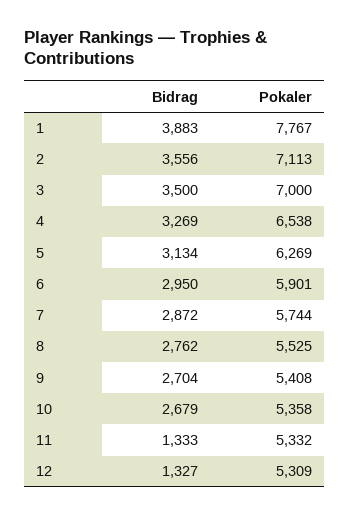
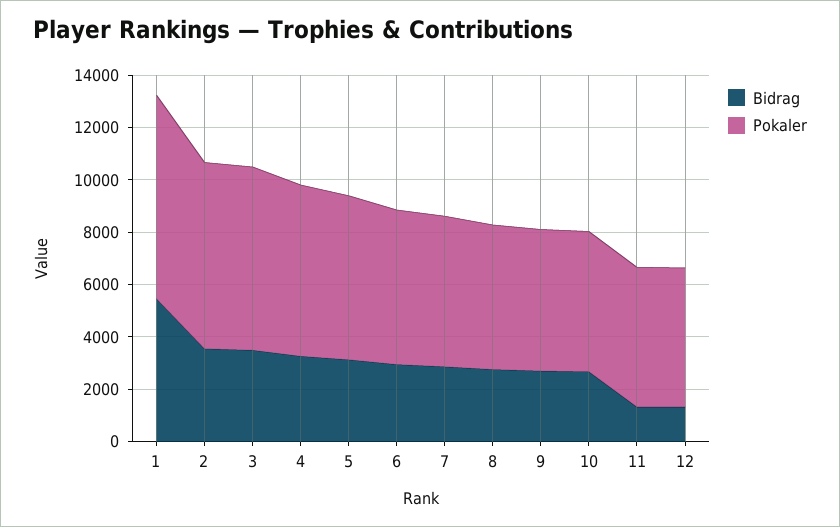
  {
    "Bidrag": {
-     "1": 3883,
+     "1": 5500,
      "2": 3556,
      "3": 3500,
      "4": 3269,
      "5": 3134,
      "6": 2950,
      "7": 2872,
      "8": 2762,
      "9": 2704,
      "10": 2679,
      "11": 1333,
      "12": 1327
    },
    "Pokaler": {
      "1": 7767,
      "2": 7113,
      "3": 7000,
      "4": 6538,
      "5": 6269,
      "6": 5901,
      "7": 5744,
      "8": 5525,
      "9": 5408,
      "10": 5358,
      "11": 5332,
      "12": 5309
    }
  }

